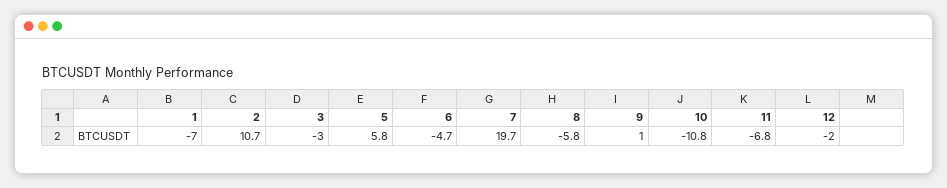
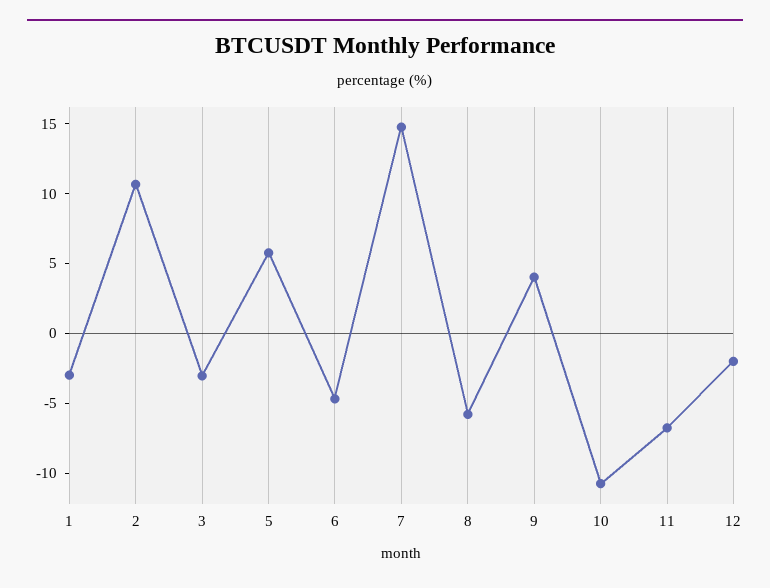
  {
-   "1": -7,
+   "1": -3,
    "2": 10.7,
    "3": -3,
    "5": 5.8,
    "6": -4.7,
-   "7": 19.7,
+   "7": 15,
    "8": -5.8,
-   "9": 1,
+   "9": 4,
    "10": -10.8,
    "11": -6.8,
    "12": -2
  }

